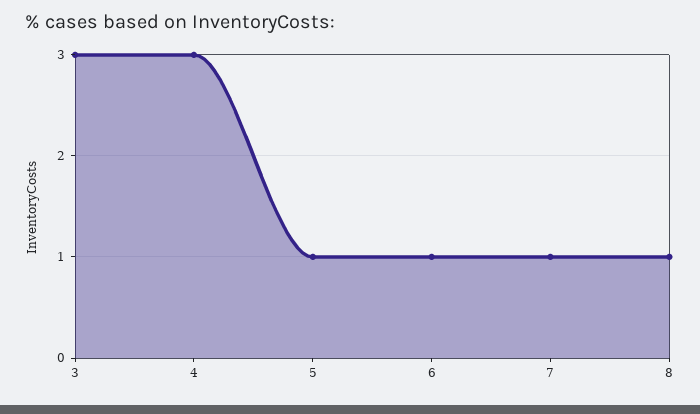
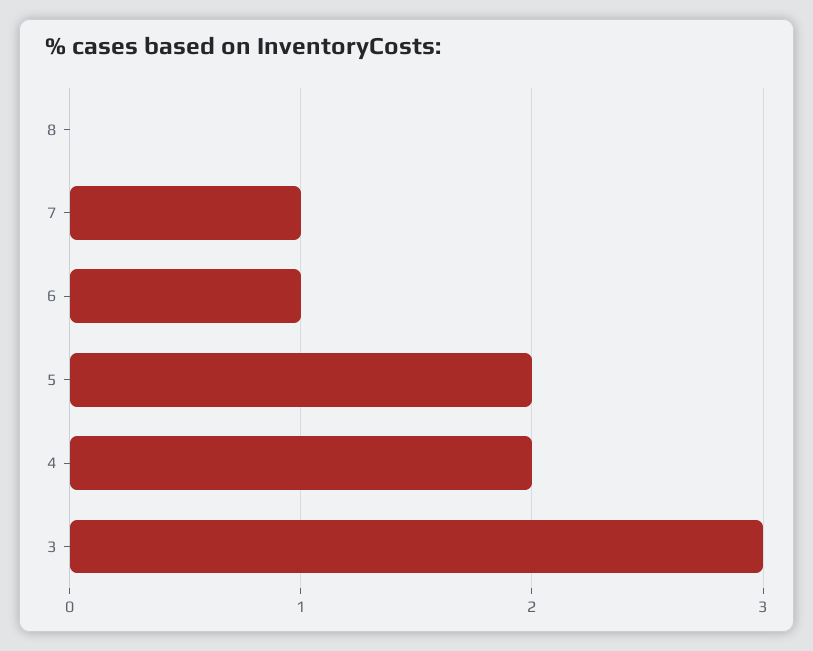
  {
    "3": 3,
-   "4": 3,
+   "4": 2,
-   "5": 1,
+   "5": 2,
    "6": 1,
    "7": 1,
-   "8": 1
+   "8": 0
  }

